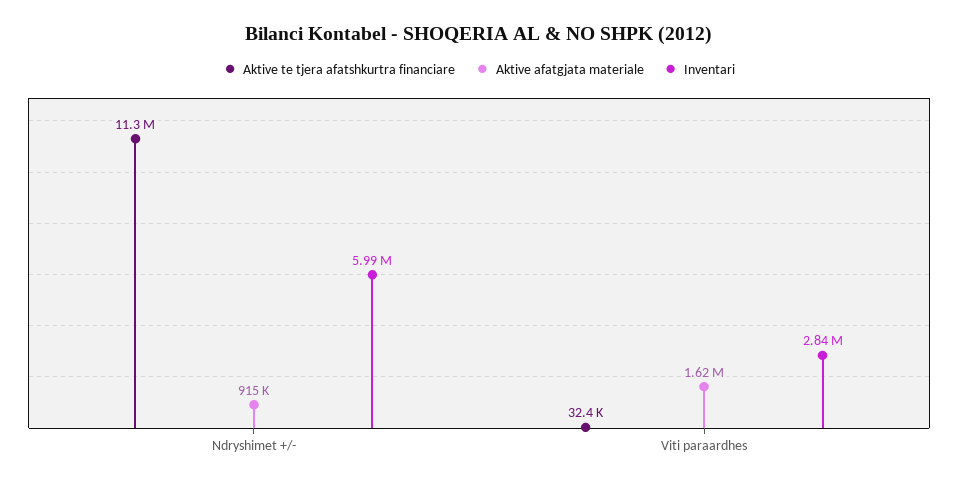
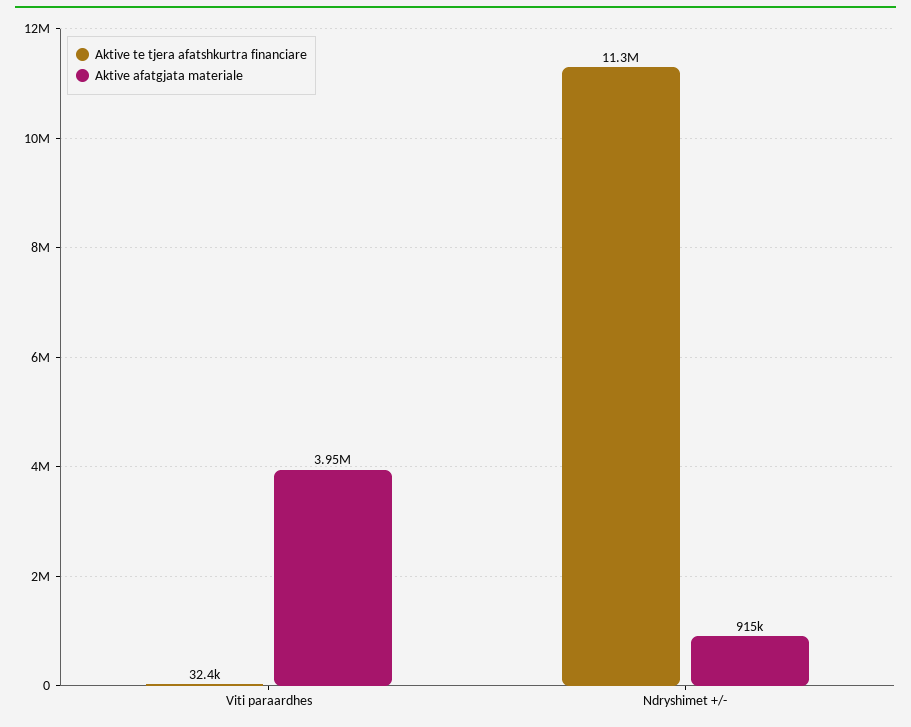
  {
    "Aktive te tjera afatshkurtra financiare": {
      "Ndryshimet +/-": 11300000,
      "Viti paraardhes": 32400
    },
    "Aktive afatgjata materiale": {
      "Ndryshimet +/-": 915000,
-     "Viti paraardhes": 1620000
+     "Viti paraardhes": 3950000
-   },
+   }
-   "Inventari": {
-     "Ndryshimet +/-": 5990000,
-     "Viti paraardhes": 2840000
-   }
  }

